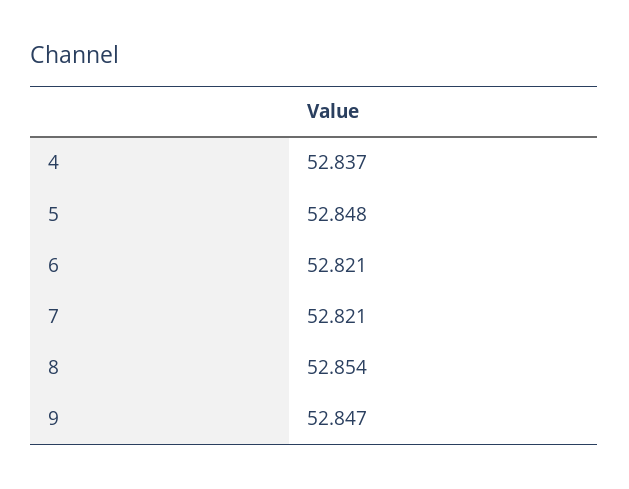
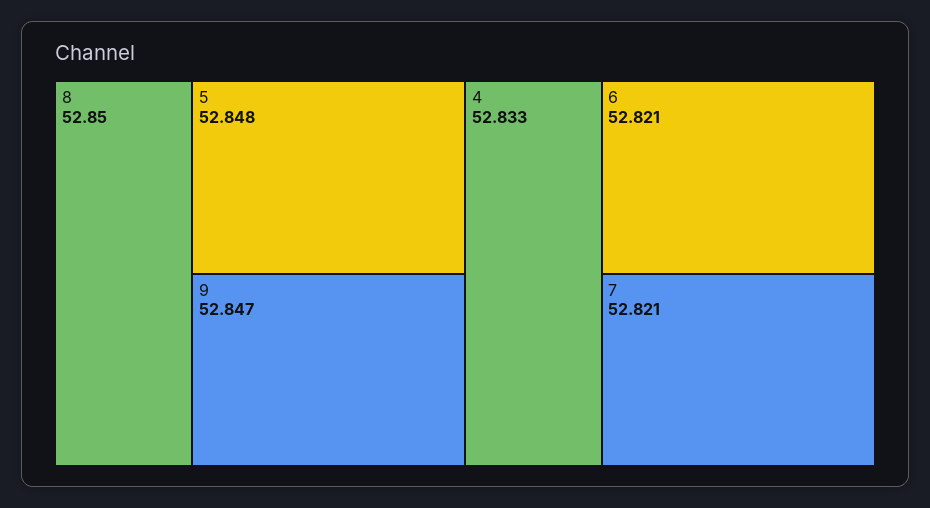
  {
-   "4": 52.837,
+   "4": 52.833,
    "5": 52.848,
    "6": 52.821,
    "7": 52.821,
-   "8": 52.854,
+   "8": 52.85,
    "9": 52.847
  }

